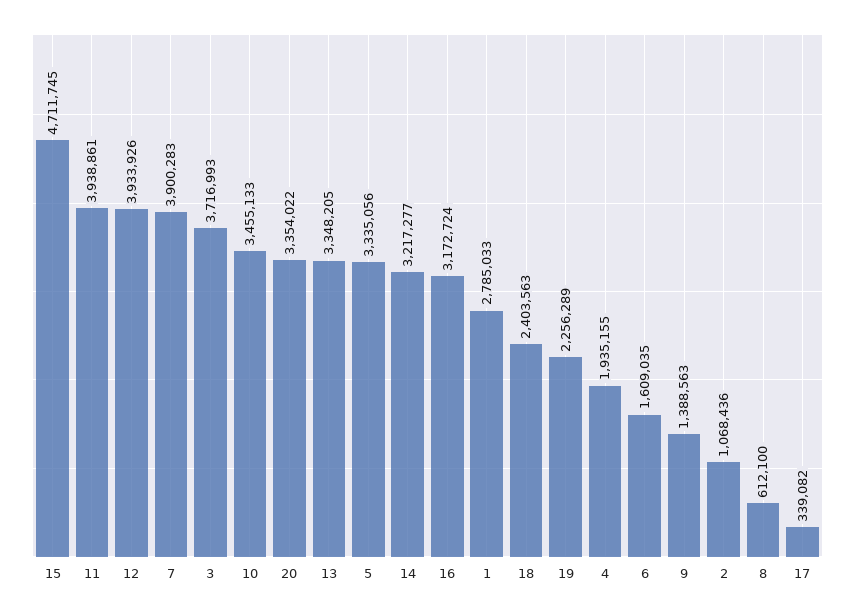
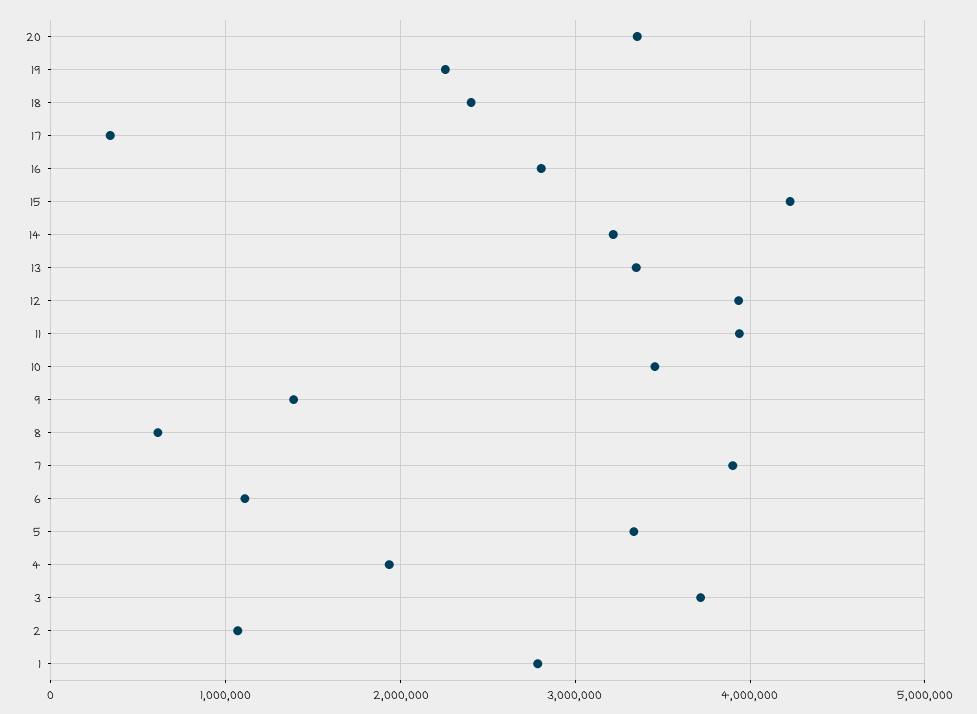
  {
-   "15": 4711745,
+   "15": 4200000,
    "11": 3938861,
    "12": 3933926,
    "7": 3900283,
    "3": 3716993,
    "10": 3455133,
    "20": 3354022,
    "13": 3348205,
    "5": 3335056,
    "14": 3217277,
-   "16": 3172724,
+   "16": 2800000,
    "1": 2785033,
    "18": 2403563,
    "19": 2256289,
    "4": 1935155,
-   "6": 1609035,
+   "6": 1100000,
    "9": 1388563,
    "2": 1068436,
    "8": 612100,
    "17": 339082
  }

